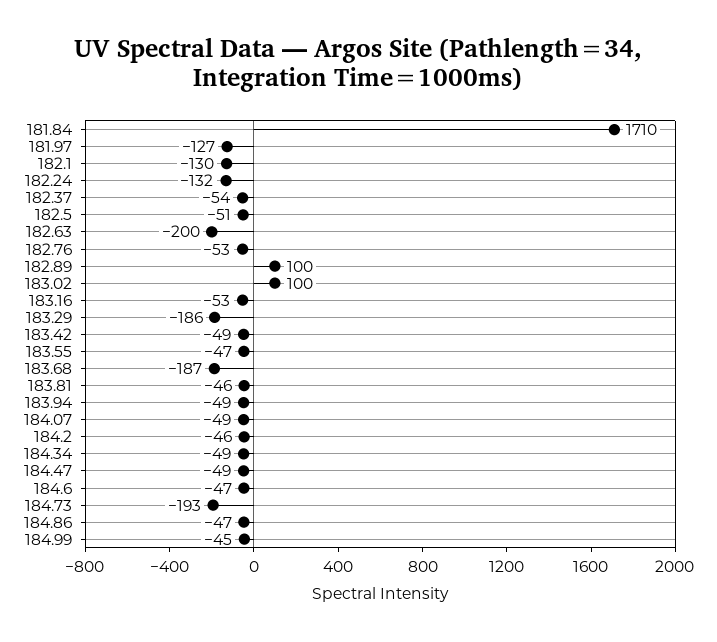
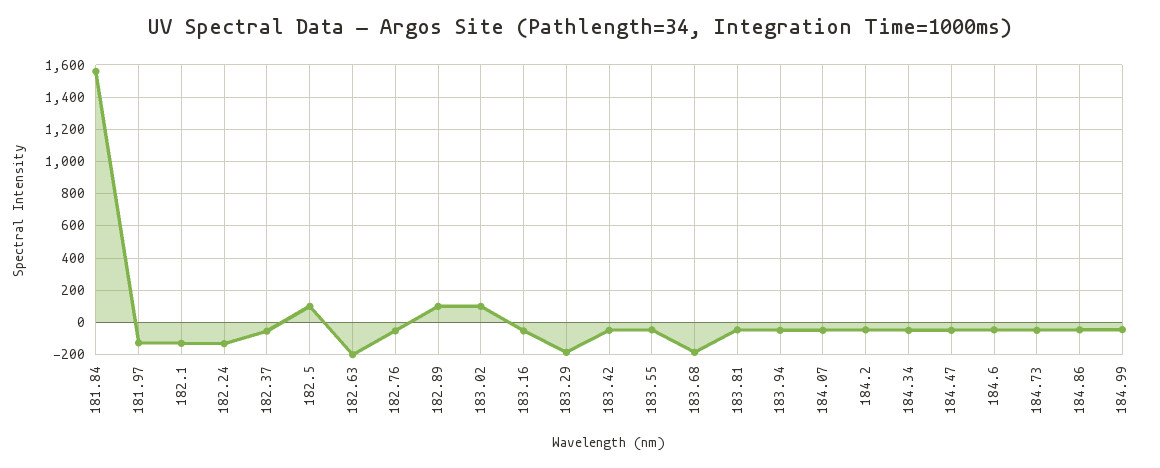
  {
-   "181.84": 1710,
+   "181.84": 1550,
    "181.97": -127,
    "182.1": -130,
    "182.24": -132,
    "182.37": -54,
-   "182.5": -51,
+   "182.5": 100,
    "182.63": -200,
    "182.76": -53,
    "182.89": 100,
    "183.02": 100,
    "183.16": -53,
    "183.29": -186,
    "183.42": -49,
    "183.55": -47,
    "183.68": -187,
    "183.81": -46,
    "183.94": -49,
    "184.07": -49,
    "184.2": -46,
    "184.34": -49,
    "184.47": -49,
    "184.6": -47,
-   "184.73": -193,
+   "184.73": -50,
    "184.86": -47,
    "184.99": -45
  }

